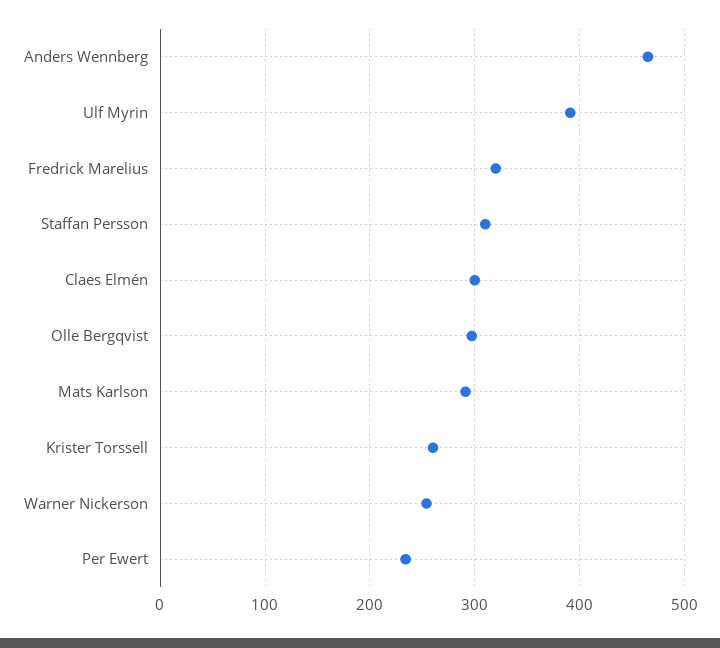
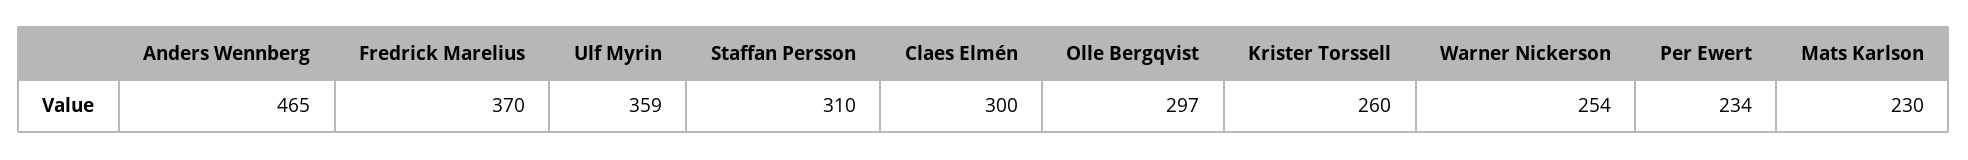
  {
    "Anders Wennberg": 465,
-   "Ulf Myrin": 390,
+   "Ulf Myrin": 359,
-   "Fredrick Marelius": 320,
+   "Fredrick Marelius": 370,
    "Staffan Persson": 310,
    "Claes Elmén": 300,
    "Olle Bergqvist": 297,
-   "Mats Karlson": 290,
+   "Mats Karlson": 230,
    "Krister Torssell": 260,
    "Warner Nickerson": 254,
    "Per Ewert": 234
  }

